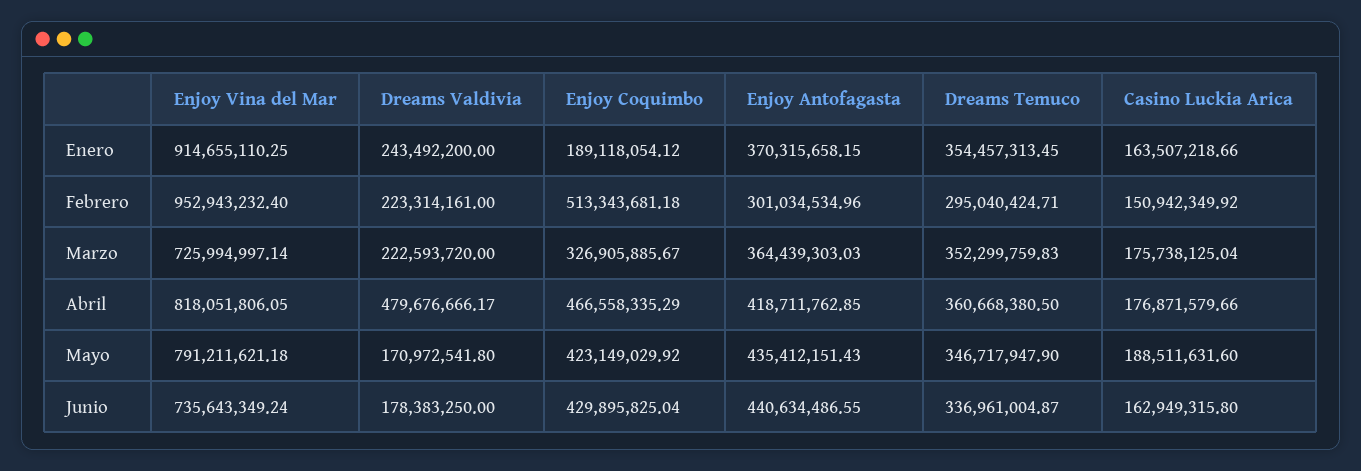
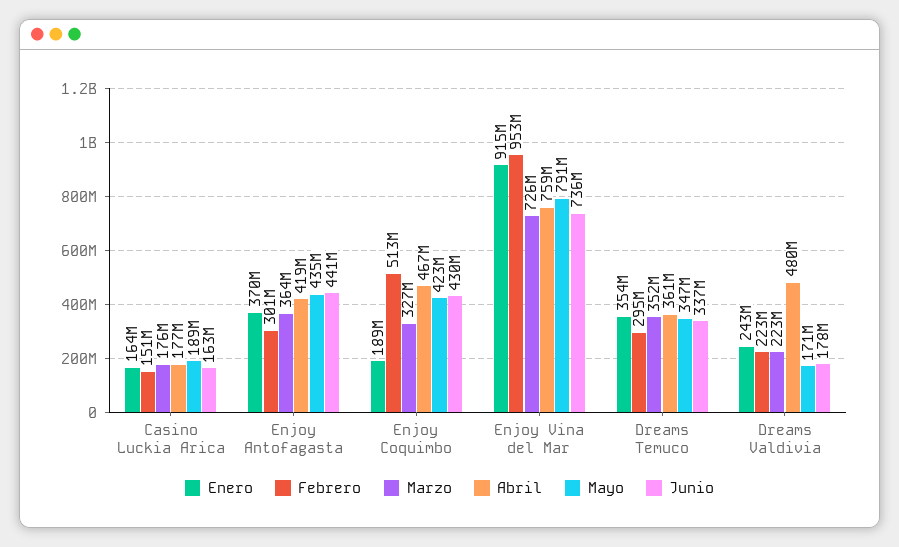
  {
    "Enero": {
      "Enjoy Vina del Mar": 914655110.25,
      "Dreams Valdivia": 243492200,
      "Enjoy Coquimbo": 189118054.12,
      "Enjoy Antofagasta": 370315658.15,
      "Dreams Temuco": 354457313.45,
      "Casino Luckia Arica": 163507218.66
    },
    "Febrero": {
      "Enjoy Vina del Mar": 952943232.4,
      "Dreams Valdivia": 223314161,
      "Enjoy Coquimbo": 513343681.18,
      "Enjoy Antofagasta": 301034534.96,
      "Dreams Temuco": 295040424.71,
      "Casino Luckia Arica": 150942349.92
    },
    "Marzo": {
      "Enjoy Vina del Mar": 725994997.14,
      "Dreams Valdivia": 222593720,
      "Enjoy Coquimbo": 326905885.67,
      "Enjoy Antofagasta": 364439303.03,
      "Dreams Temuco": 352299759.83,
      "Casino Luckia Arica": 175738125.04
    },
    "Abril": {
-     "Enjoy Vina del Mar": 818051806.05,
+     "Enjoy Vina del Mar": 759000000,
      "Dreams Valdivia": 479676666.17,
      "Enjoy Coquimbo": 466558335.29,
      "Enjoy Antofagasta": 418711762.85,
      "Dreams Temuco": 360668380.5,
      "Casino Luckia Arica": 176871579.66
    },
    "Mayo": {
      "Enjoy Vina del Mar": 791211621.18,
      "Dreams Valdivia": 170972541.8,
      "Enjoy Coquimbo": 423149029.92,
      "Enjoy Antofagasta": 435412151.43,
      "Dreams Temuco": 346717947.9,
      "Casino Luckia Arica": 188511631.6
    },
    "Junio": {
      "Enjoy Vina del Mar": 735643349.24,
      "Dreams Valdivia": 178383250,
      "Enjoy Coquimbo": 429895825.04,
      "Enjoy Antofagasta": 440634486.55,
      "Dreams Temuco": 336961004.87,
      "Casino Luckia Arica": 162949315.8
    }
  }

